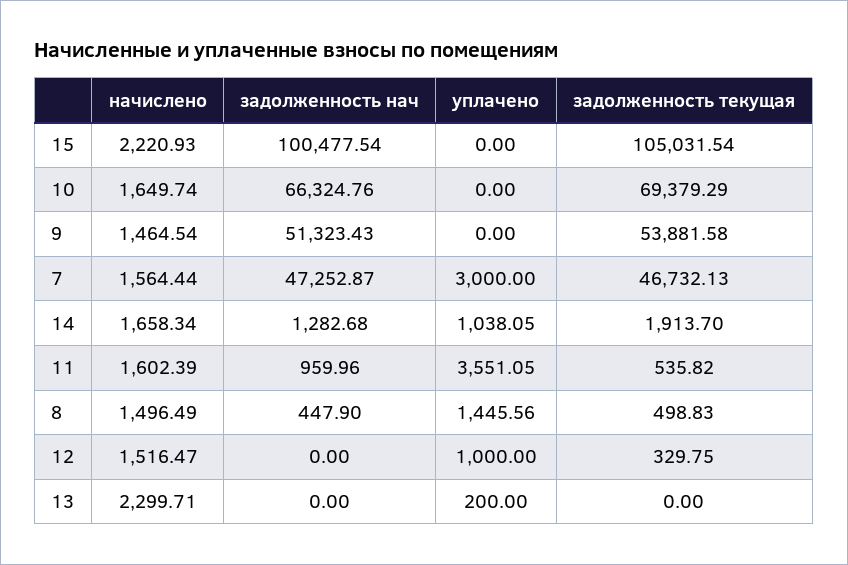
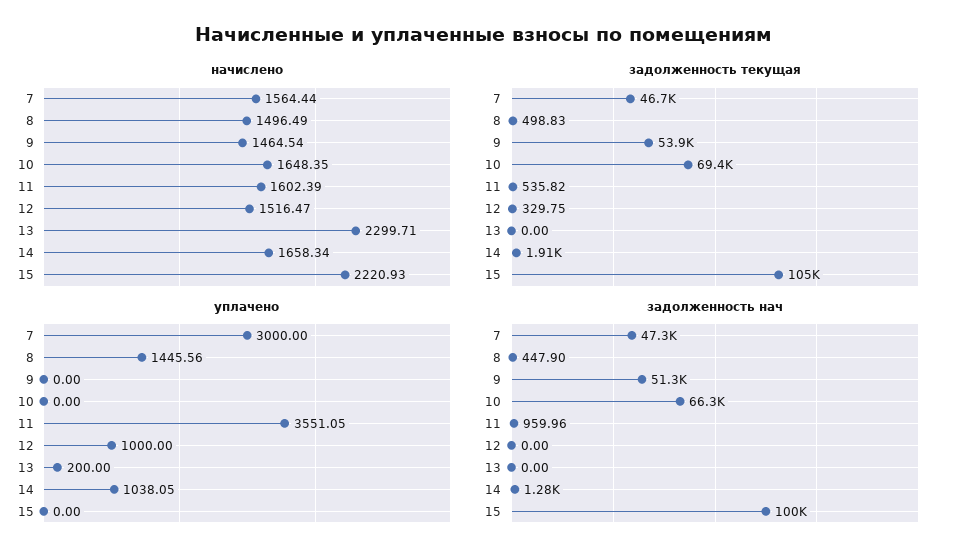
  {
    "начислено": {
      "15": 2220.93,
-     "10": 1649.74,
+     "10": 1648.35,
      "9": 1464.54,
      "7": 1564.44,
      "14": 1658.34,
      "11": 1602.39,
      "8": 1496.49,
      "12": 1516.47,
      "13": 2299.71
    },
    "задолженность нач": {
      "15": 100477.54,
      "10": 66324.76,
      "9": 51323.43,
      "7": 47252.87,
      "14": 1282.68,
      "11": 959.96,
      "8": 447.9,
      "12": 0,
      "13": 0
    },
    "уплачено": {
      "15": 0,
      "10": 0,
      "9": 0,
      "7": 3000,
      "14": 1038.05,
      "11": 3551.05,
      "8": 1445.56,
      "12": 1000,
      "13": 200
    },
    "задолженность текущая": {
      "15": 105031.54,
      "10": 69379.29,
      "9": 53881.58,
      "7": 46732.13,
      "14": 1913.7,
      "11": 535.82,
      "8": 498.83,
      "12": 329.75,
      "13": 0
    }
  }

